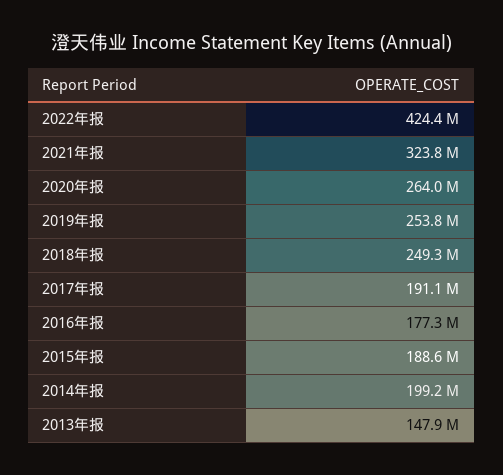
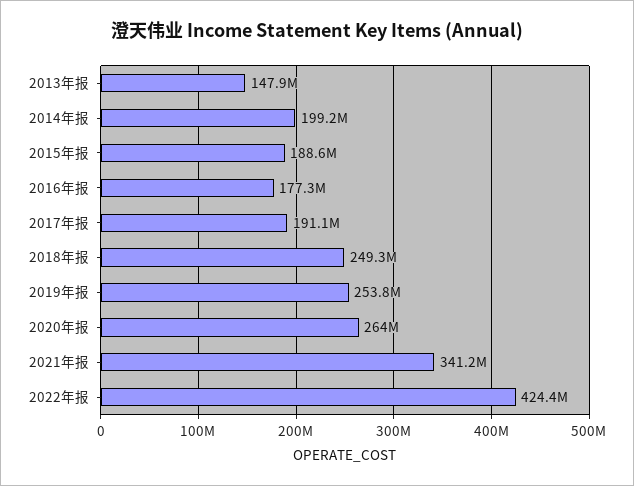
  {
    "2022年报": 424400000,
-   "2021年报": 323800000,
+   "2021年报": 341200000,
    "2020年报": 264000000,
    "2019年报": 253800000,
    "2018年报": 249300000,
    "2017年报": 191100000,
    "2016年报": 177300000,
    "2015年报": 188600000,
    "2014年报": 199200000,
    "2013年报": 147900000
  }

